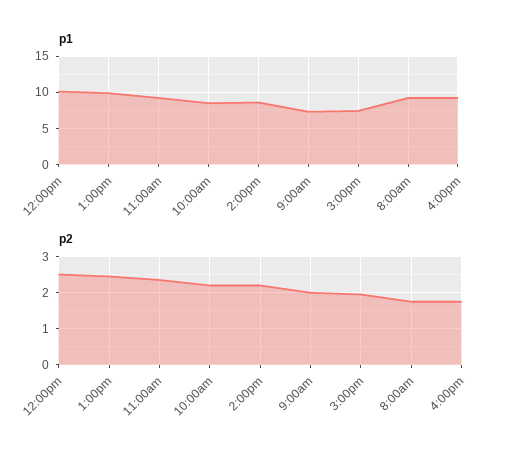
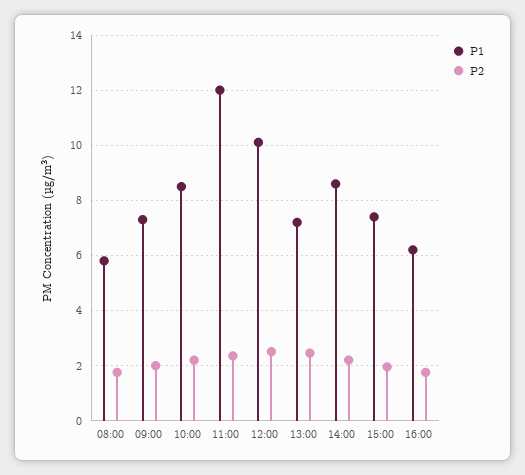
  {
    "p1": {
      "12:00pm": 10,
-     "1:00pm": 10,
+     "1:00pm": 7.25,
-     "11:00am": 9,
+     "11:00am": 12,
      "10:00am": 8.5,
      "2:00pm": 8.5,
      "9:00am": 7.25,
      "3:00pm": 7.5,
-     "8:00am": 9,
+     "8:00am": 5.75,
-     "4:00pm": 9
+     "4:00pm": 6.25
    },
    "p2": {
      "12:00pm": 2.6,
      "1:00pm": 2.4,
      "11:00am": 2.4,
      "10:00am": 2.2,
      "2:00pm": 2.2,
      "9:00am": 2,
      "3:00pm": 2,
      "8:00am": 1.8,
      "4:00pm": 1.8
    }
  }

